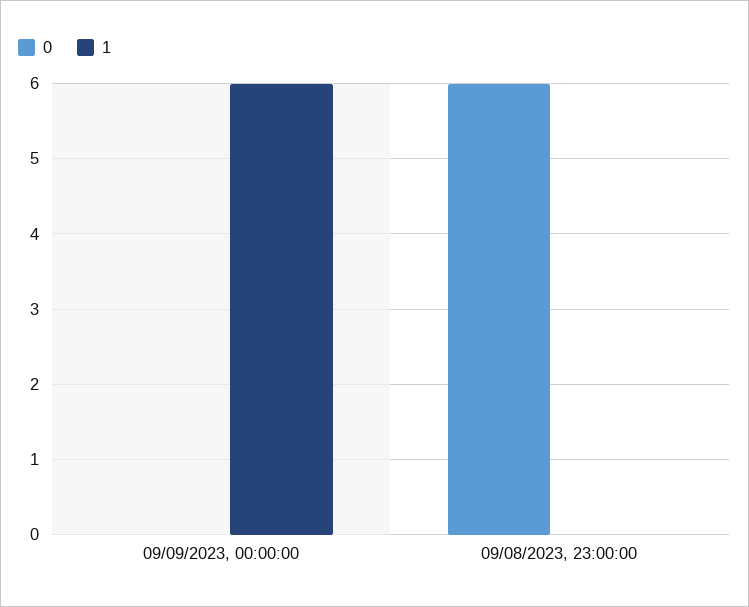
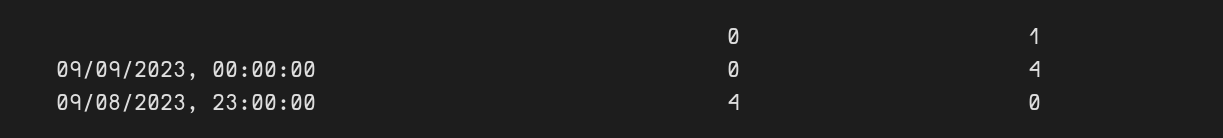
  {
    "0": {
      "09/09/2023, 00:00:00": 0,
-     "09/08/2023, 23:00:00": 6
+     "09/08/2023, 23:00:00": 4
    },
    "1": {
-     "09/09/2023, 00:00:00": 6,
+     "09/09/2023, 00:00:00": 4,
      "09/08/2023, 23:00:00": 0
    }
  }

